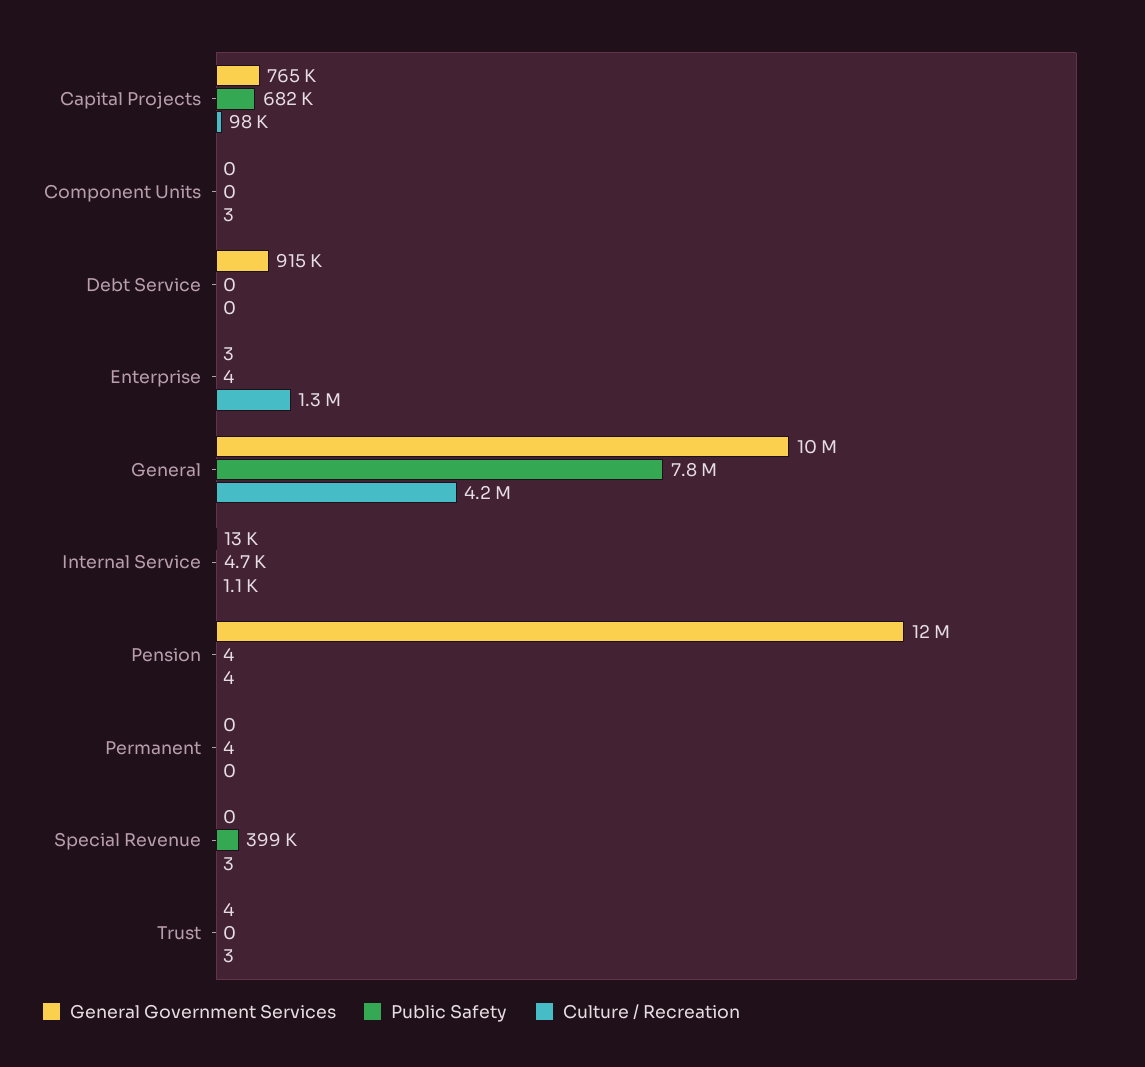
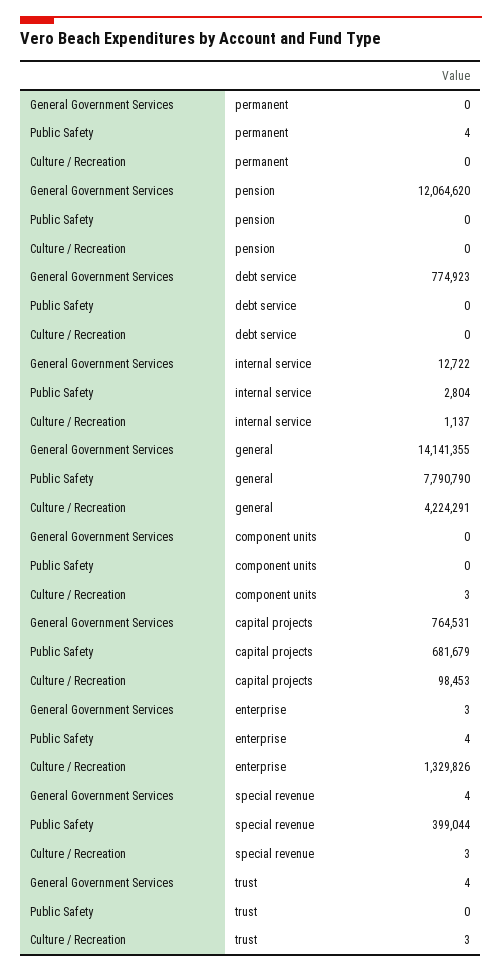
  {
    "General Government Services": {
      "Capital Projects": 764531,
      "Component Units": 0,
-     "Debt Service": 915000,
+     "Debt Service": 774923,
      "Enterprise": 3,
-     "General": 10000000,
+     "General": 14141355,
      "Internal Service": 12722,
      "Pension": 12064620,
      "Permanent": 0,
-     "Special Revenue": 0,
+     "Special Revenue": 4,
      "Trust": 4
    },
    "Public Safety": {
      "Capital Projects": 681679,
      "Component Units": 0,
      "Debt Service": 0,
      "Enterprise": 4,
      "General": 7790790,
-     "Internal Service": 4700,
+     "Internal Service": 2804,
-     "Pension": 4,
+     "Pension": 0,
      "Permanent": 4,
      "Special Revenue": 399044,
      "Trust": 0
    },
    "Culture / Recreation": {
      "Capital Projects": 98453,
      "Component Units": 3,
      "Debt Service": 0,
      "Enterprise": 1329826,
      "General": 4224291,
      "Internal Service": 1137,
-     "Pension": 4,
+     "Pension": 0,
      "Permanent": 0,
      "Special Revenue": 3,
      "Trust": 3
    }
  }

